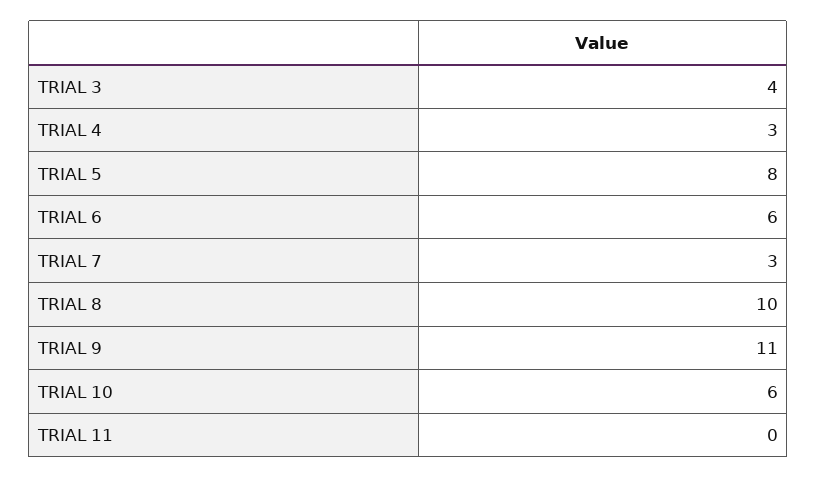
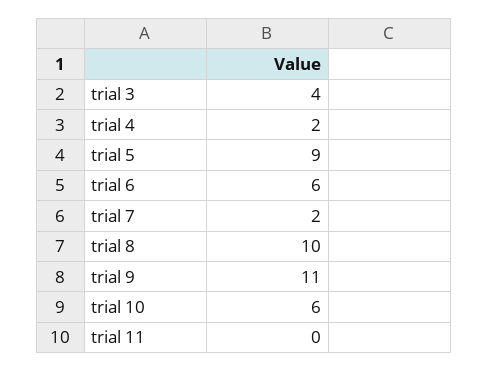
  {
    "TRIAL 3": 4,
-   "TRIAL 4": 3,
+   "TRIAL 4": 2,
-   "TRIAL 5": 8,
+   "TRIAL 5": 9,
    "TRIAL 6": 6,
-   "TRIAL 7": 3,
+   "TRIAL 7": 2,
    "TRIAL 8": 10,
    "TRIAL 9": 11,
    "TRIAL 10": 6,
    "TRIAL 11": 0
  }

